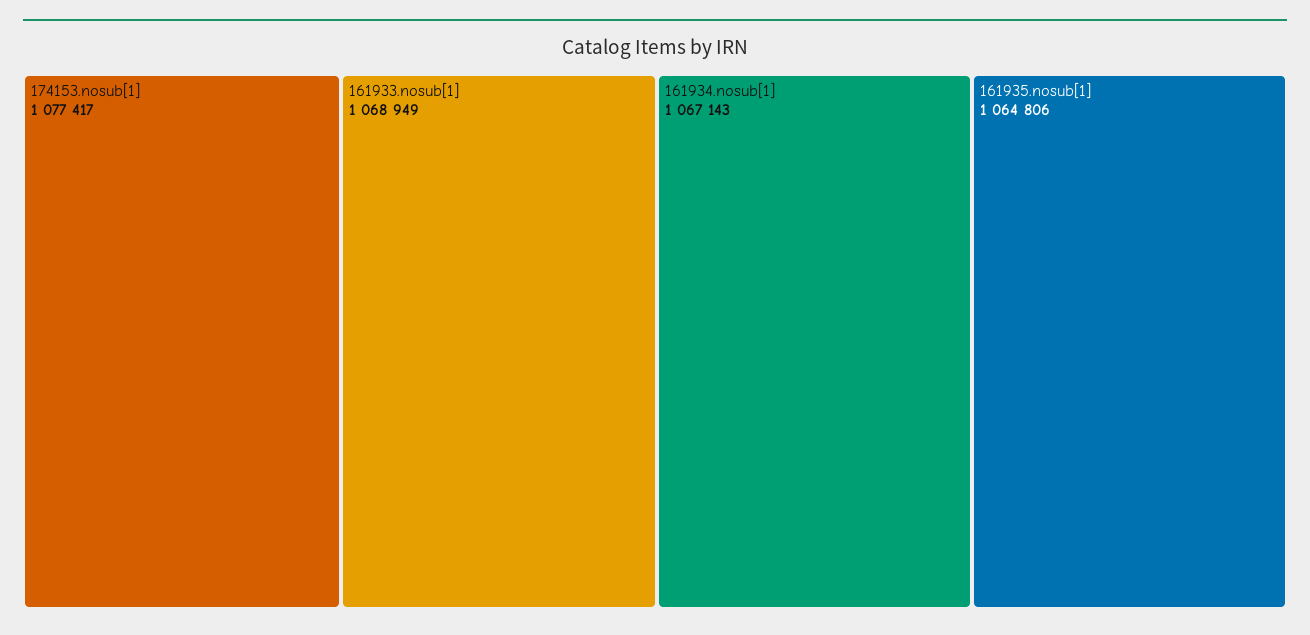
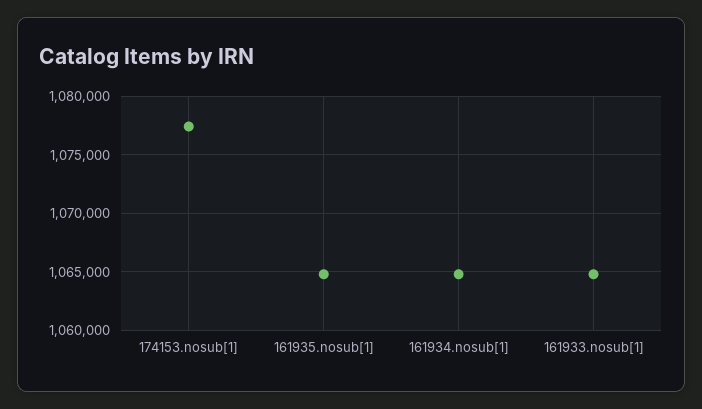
  {
    "174153.nosub[1]": 1077417,
-   "161933.nosub[1]": 1068949,
+   "161933.nosub[1]": 1065000,
-   "161934.nosub[1]": 1067143,
+   "161934.nosub[1]": 1065000,
    "161935.nosub[1]": 1064806
  }

